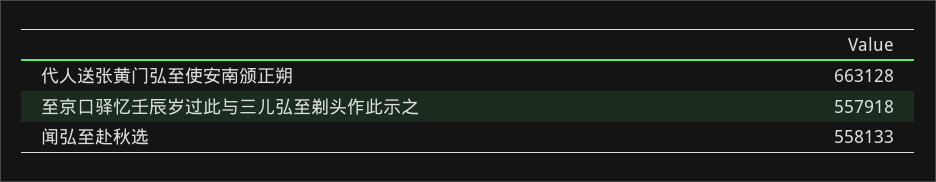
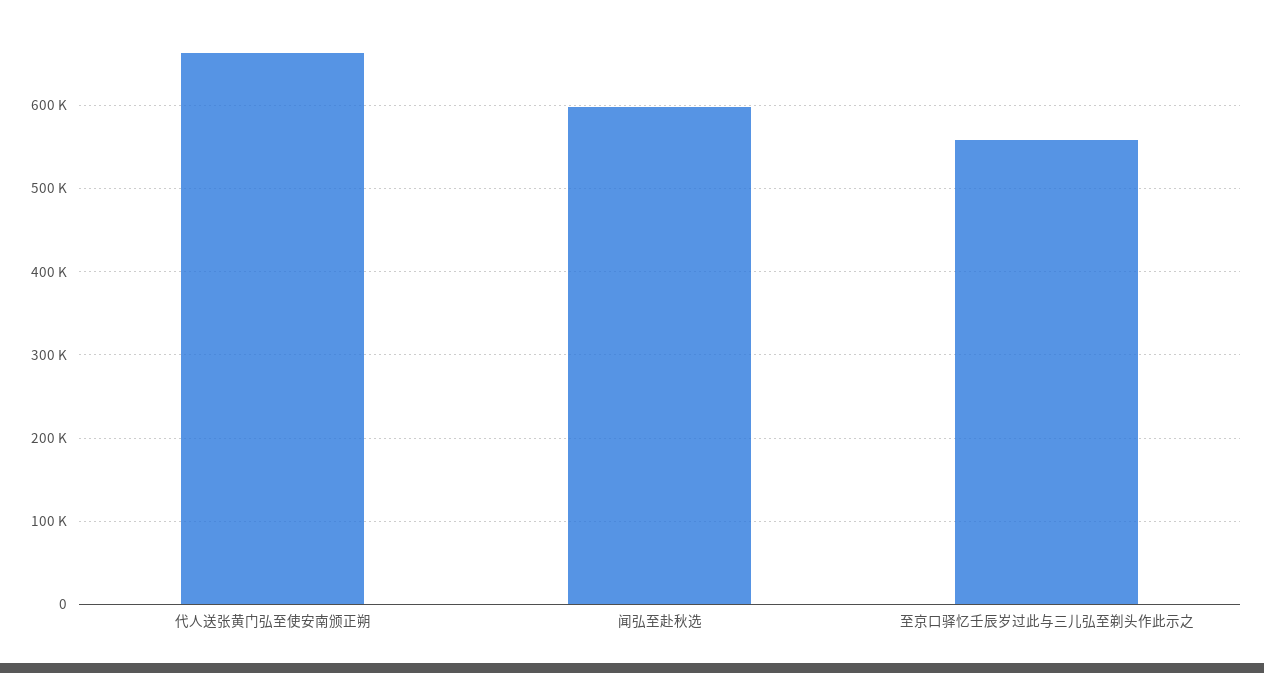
  {
    "代人送张黄门弘至使安南颁正朔": 663128,
    "至京口驿忆壬辰岁过此与三儿弘至剃头作此示之": 557918,
-   "闻弘至赴秋选": 558133
+   "闻弘至赴秋选": 600000
  }

